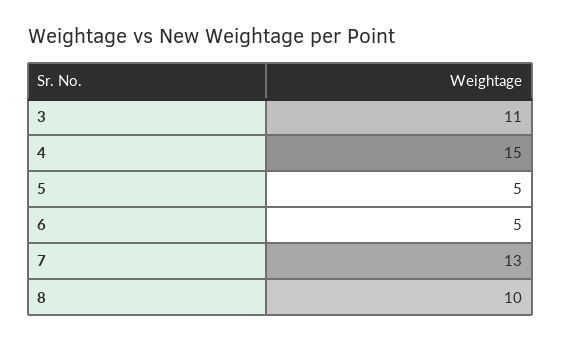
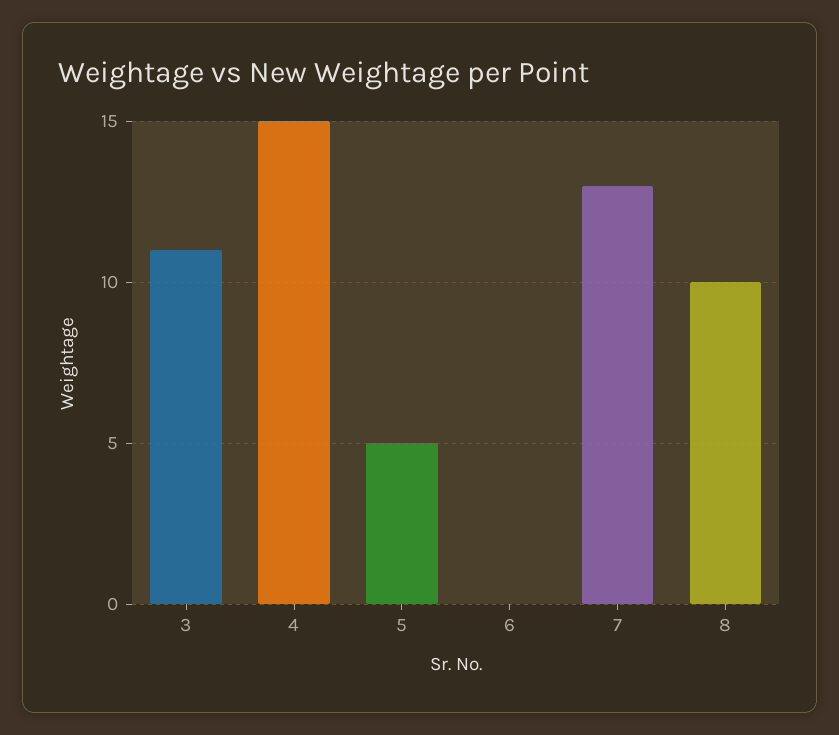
  {
    "3": 11,
    "4": 15,
    "5": 5,
-   "6": 5,
+   "6": 0,
    "7": 13,
    "8": 10
  }

